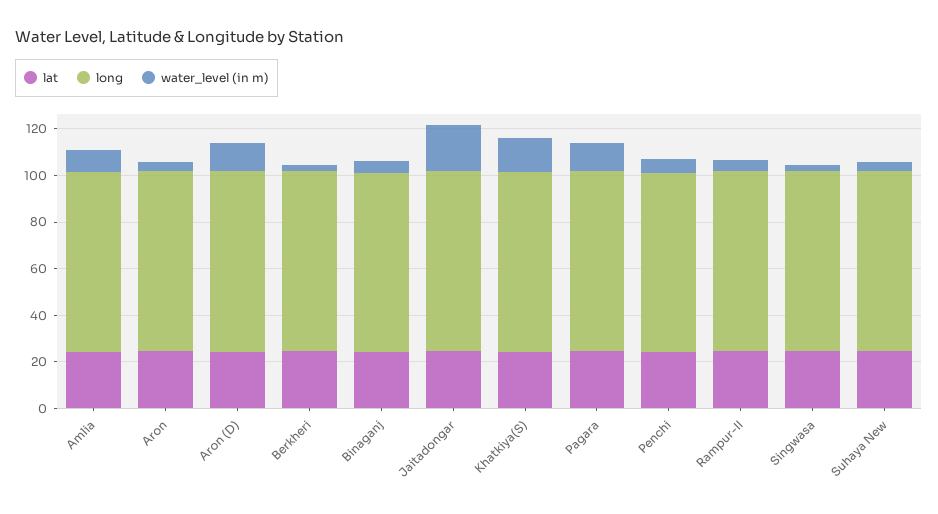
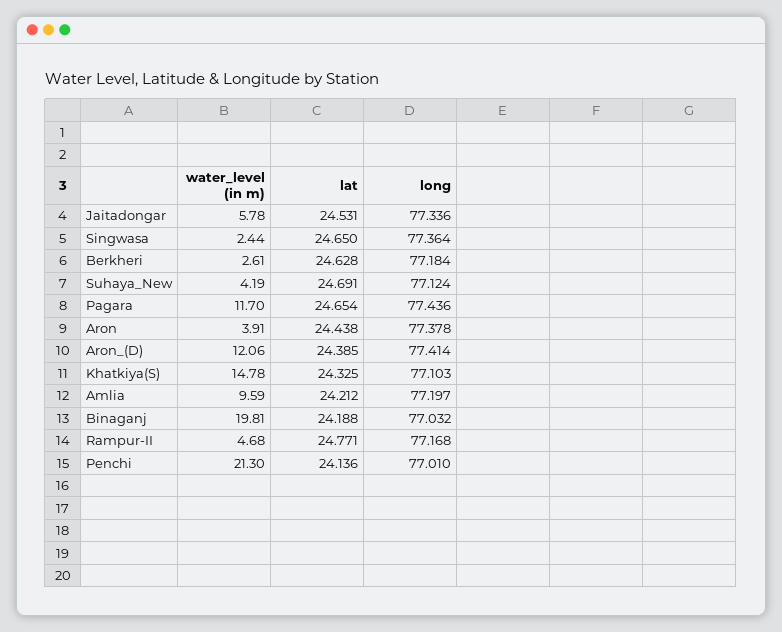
  {
    "lat": {
      "Amlia": 24.212,
      "Aron": 24.438,
      "Aron (D)": 24.385,
      "Berkheri": 24.628,
      "Binaganj": 24.188,
      "Jaitadongar": 24.531,
      "Khatkiya(S)": 24.325,
      "Pagara": 24.654,
      "Penchi": 24.136,
      "Rampur-II": 24.771,
      "Singwasa": 24.65,
      "Suhaya New": 24.691
    },
    "long": {
      "Amlia": 77.197,
      "Aron": 77.378,
      "Aron (D)": 77.414,
      "Berkheri": 77.184,
      "Binaganj": 77.032,
      "Jaitadongar": 77.336,
      "Khatkiya(S)": 77.103,
      "Pagara": 77.436,
      "Penchi": 77.01,
      "Rampur-II": 77.168,
      "Singwasa": 77.364,
      "Suhaya New": 77.124
    },
    "water_level (in m)": {
      "Amlia": 9.59,
      "Aron": 3.91,
      "Aron (D)": 12.06,
      "Berkheri": 2.61,
-     "Binaganj": 5,
+     "Binaganj": 19.81,
-     "Jaitadongar": 20,
+     "Jaitadongar": 5.78,
      "Khatkiya(S)": 14.78,
      "Pagara": 11.7,
-     "Penchi": 5,
+     "Penchi": 21.3,
      "Rampur-II": 4.68,
      "Singwasa": 2.44,
      "Suhaya New": 4.19
    }
  }

